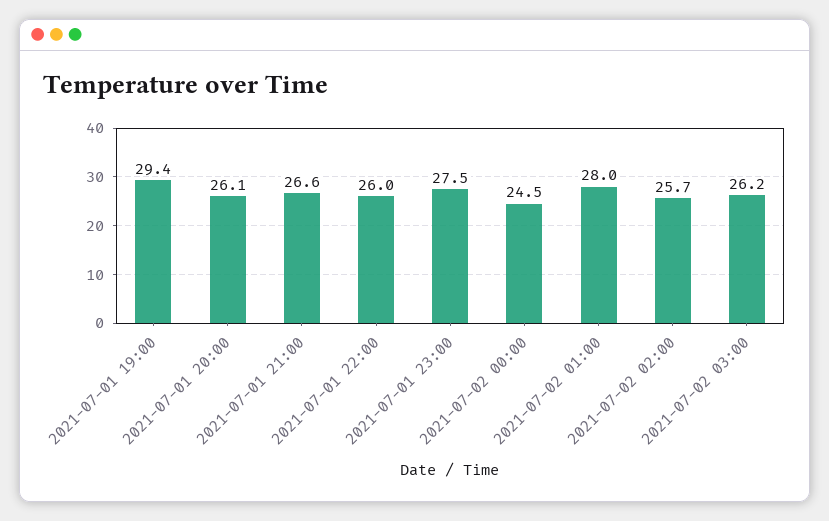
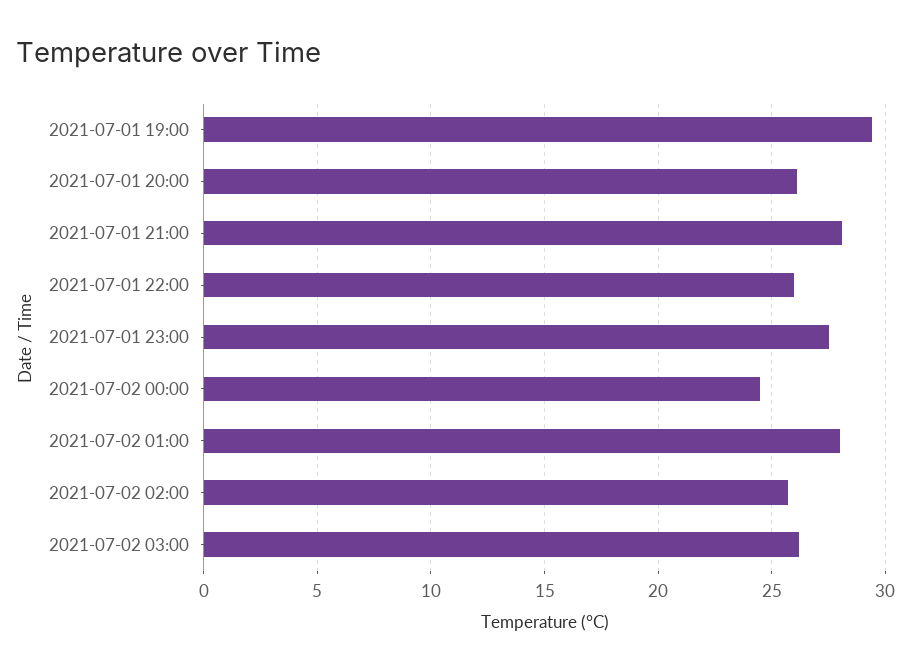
  {
    "2021-07-01 19:00": 29.4,
    "2021-07-01 20:00": 26.1,
-   "2021-07-01 21:00": 26.6,
+   "2021-07-01 21:00": 28,
    "2021-07-01 22:00": 26,
    "2021-07-01 23:00": 27.5,
    "2021-07-02 00:00": 24.5,
    "2021-07-02 01:00": 28,
    "2021-07-02 02:00": 25.7,
    "2021-07-02 03:00": 26.2
  }

